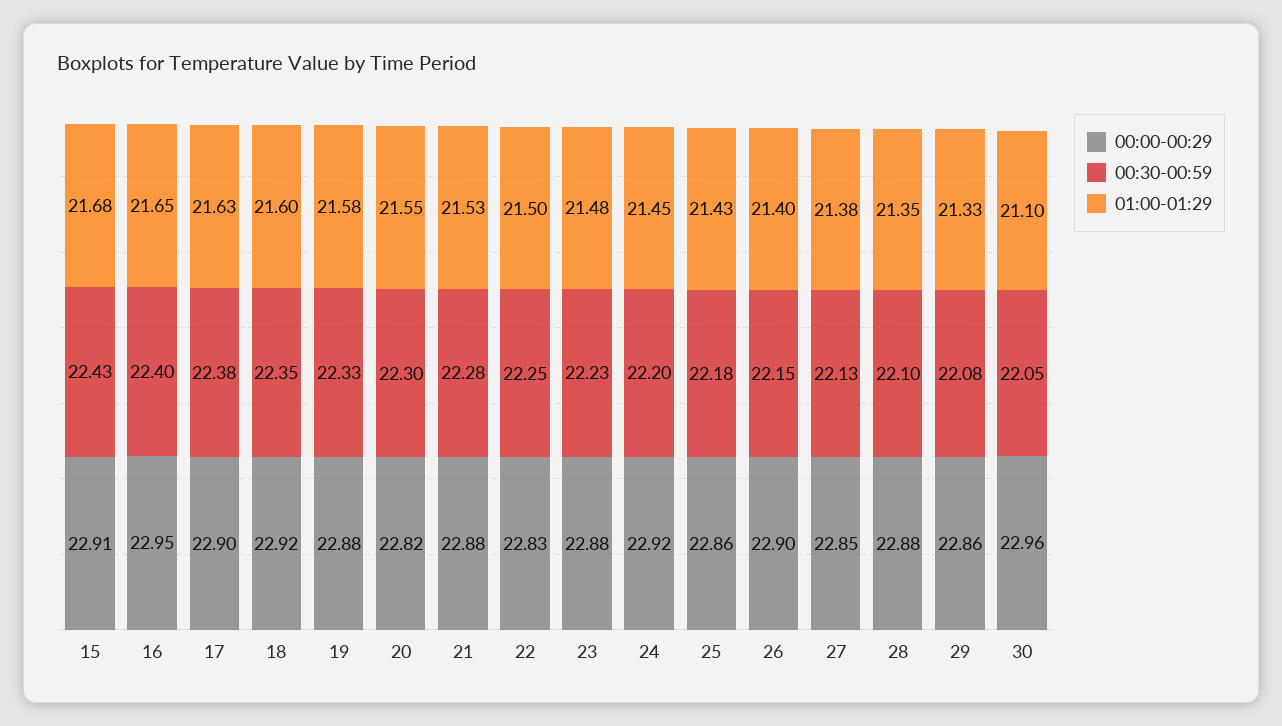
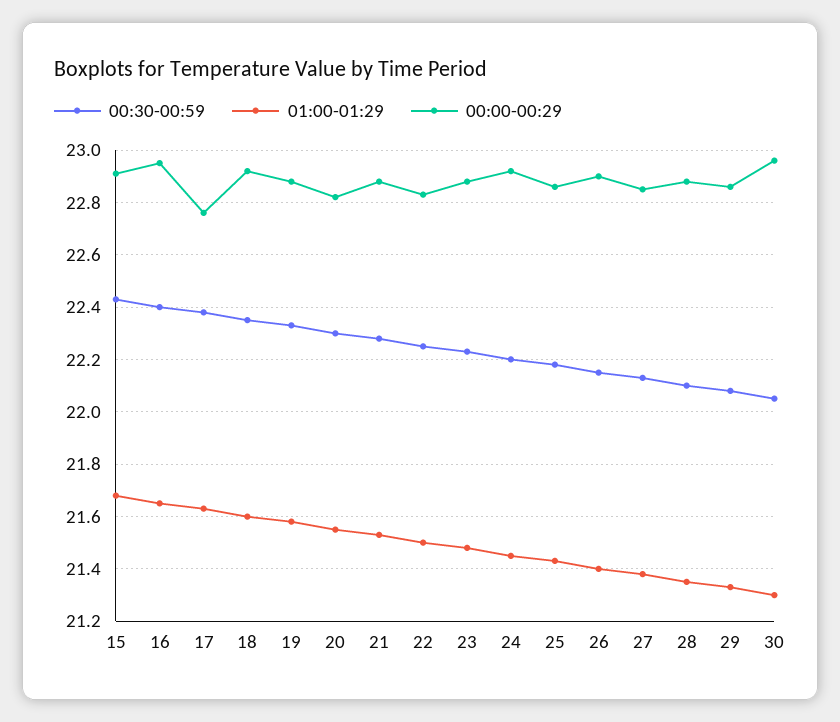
  {
    "00:00-00:29": {
      "15": 22.91,
      "16": 22.95,
-     "17": 22.9,
+     "17": 22.75,
      "18": 22.92,
      "19": 22.88,
      "20": 22.82,
      "21": 22.88,
      "22": 22.83,
      "23": 22.88,
      "24": 22.92,
      "25": 22.86,
      "26": 22.9,
      "27": 22.85,
      "28": 22.88,
      "29": 22.86,
      "30": 22.96
    },
    "00:30-00:59": {
      "15": 22.43,
      "16": 22.4,
      "17": 22.38,
      "18": 22.35,
      "19": 22.33,
      "20": 22.3,
      "21": 22.28,
      "22": 22.25,
      "23": 22.23,
      "24": 22.2,
      "25": 22.18,
      "26": 22.15,
      "27": 22.13,
      "28": 22.1,
      "29": 22.08,
      "30": 22.05
    },
    "01:00-01:29": {
      "15": 21.68,
      "16": 21.65,
      "17": 21.63,
      "18": 21.6,
      "19": 21.58,
      "20": 21.55,
      "21": 21.53,
      "22": 21.5,
      "23": 21.48,
      "24": 21.45,
      "25": 21.43,
      "26": 21.4,
      "27": 21.38,
      "28": 21.35,
      "29": 21.33,
-     "30": 21.1
+     "30": 21.3
    }
  }

